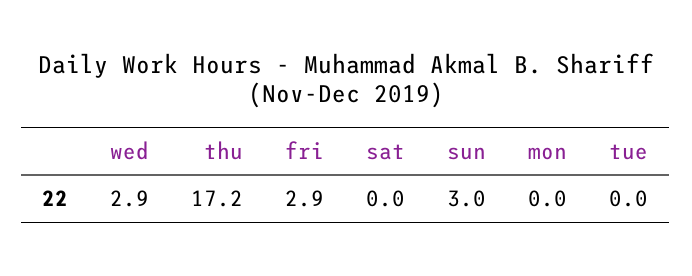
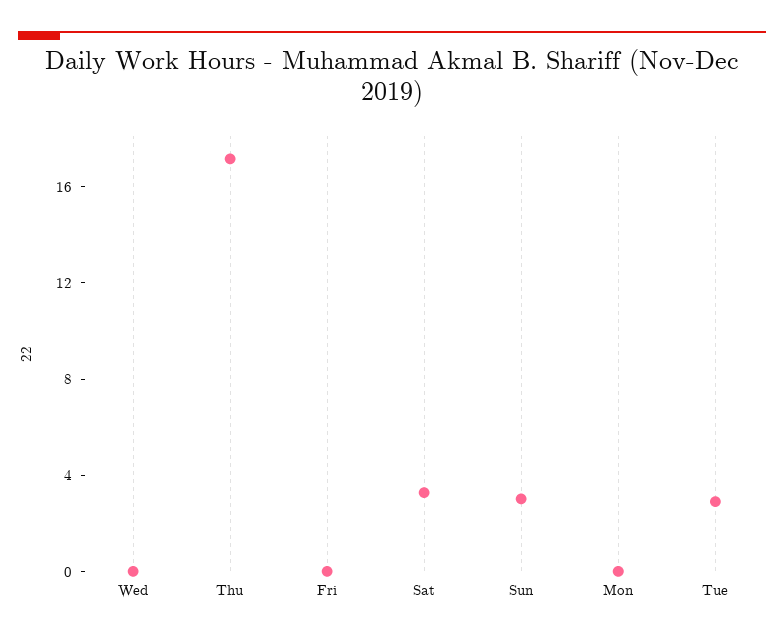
  {
-   "wed": 2.9,
+   "wed": 0,
    "thu": 17.2,
-   "fri": 2.9,
+   "fri": 0,
-   "sat": 0,
+   "sat": 3,
    "sun": 3,
    "mon": 0,
-   "tue": 0
+   "tue": 3
  }

